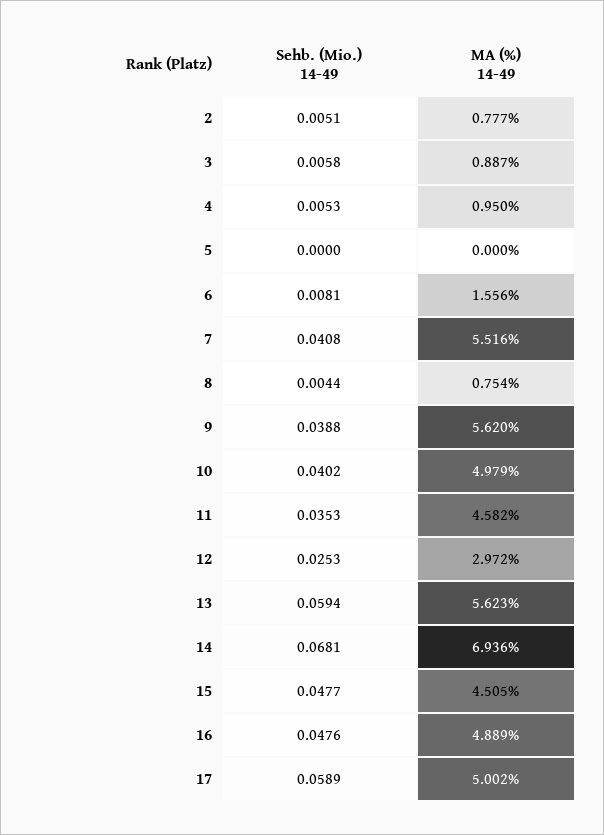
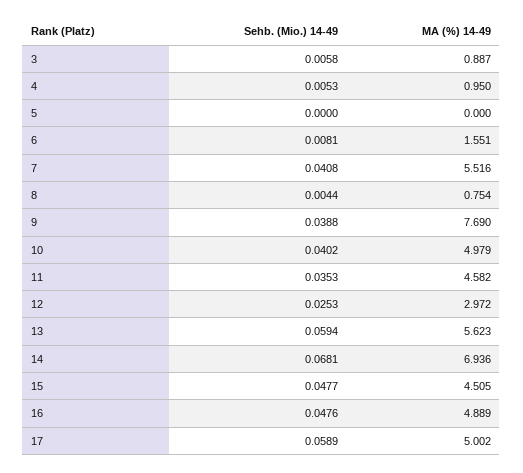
  {
    "Sehb. (Mio.) 14-49": {
-     "2": 0.0051,
      "3": 0.0058,
      "4": 0.0053,
      "5": 0,
      "6": 0.0081,
      "7": 0.0408,
      "8": 0.0044,
      "9": 0.0388,
      "10": 0.0402,
      "11": 0.0353,
      "12": 0.0253,
      "13": 0.0594,
      "14": 0.0681,
      "15": 0.0477,
      "16": 0.0476,
      "17": 0.0589
    },
    "MA (%) 14-49": {
-     "2": 0.777,
      "3": 0.887,
      "4": 0.95,
      "5": 0,
-     "6": 1.556,
+     "6": 1.551,
      "7": 5.516,
      "8": 0.754,
-     "9": 5.62,
+     "9": 7.69,
      "10": 4.979,
      "11": 4.582,
      "12": 2.972,
      "13": 5.623,
      "14": 6.936,
      "15": 4.505,
      "16": 4.889,
      "17": 5.002
    }
  }

